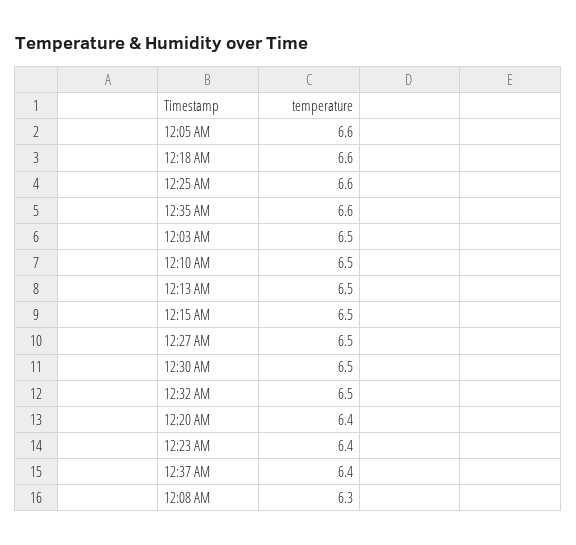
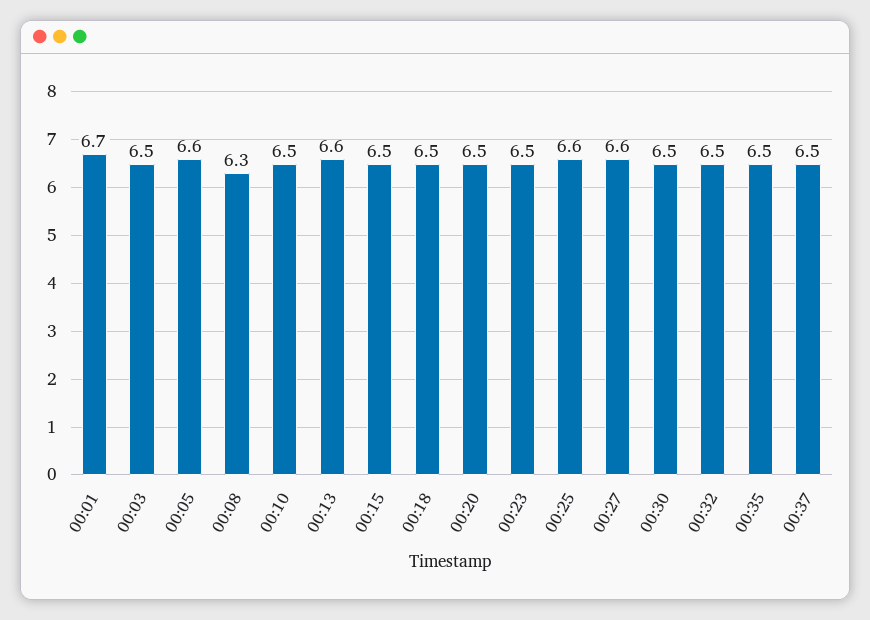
  {
    "12:05 AM": 6.6,
-   "12:18 AM": 6.6,
+   "12:18 AM": 6.5,
    "12:25 AM": 6.6,
-   "12:35 AM": 6.6,
+   "12:35 AM": 6.5,
    "12:03 AM": 6.5,
    "12:10 AM": 6.5,
-   "12:13 AM": 6.5,
+   "12:13 AM": 6.6,
    "12:15 AM": 6.5,
-   "12:27 AM": 6.5,
+   "12:27 AM": 6.6,
    "12:30 AM": 6.5,
    "12:32 AM": 6.5,
-   "12:20 AM": 6.4,
+   "12:20 AM": 6.5,
-   "12:23 AM": 6.4,
+   "12:23 AM": 6.5,
-   "12:37 AM": 6.4,
+   "12:37 AM": 6.5,
-   "12:08 AM": 6.3
+   "12:08 AM": 6.3,
+   "00:01": 6.7
  }

